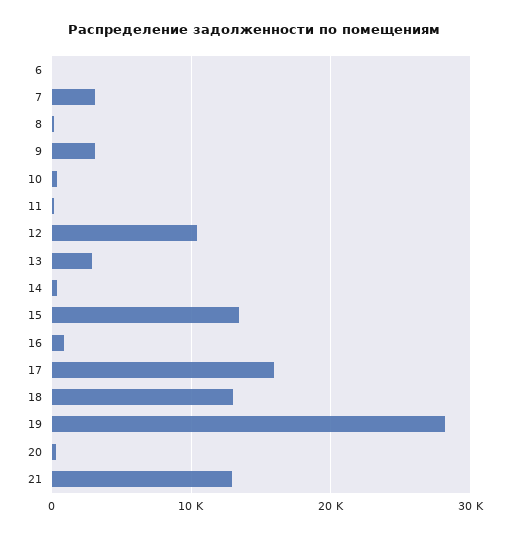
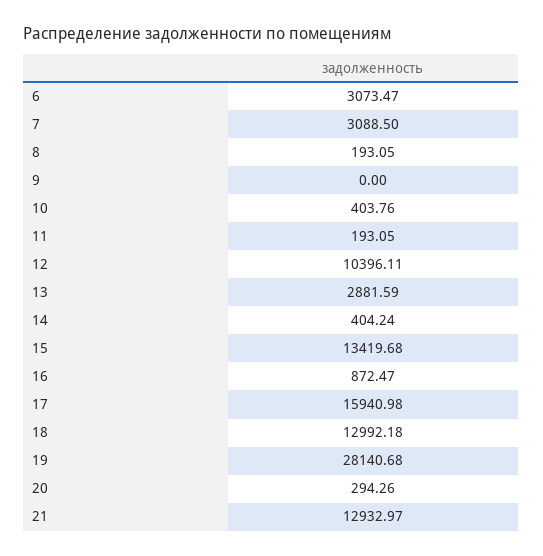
  {
-   "6": 0,
+   "6": 3073.47,
    "7": 3088.5,
    "8": 193.05,
-   "9": 3000,
+   "9": 0,
    "10": 403.76,
    "11": 193.05,
    "12": 10396.11,
    "13": 2881.59,
    "14": 404.24,
    "15": 13419.68,
    "16": 872.47,
    "17": 15940.98,
    "18": 12992.18,
    "19": 28140.68,
    "20": 294.26,
    "21": 12932.97
  }

